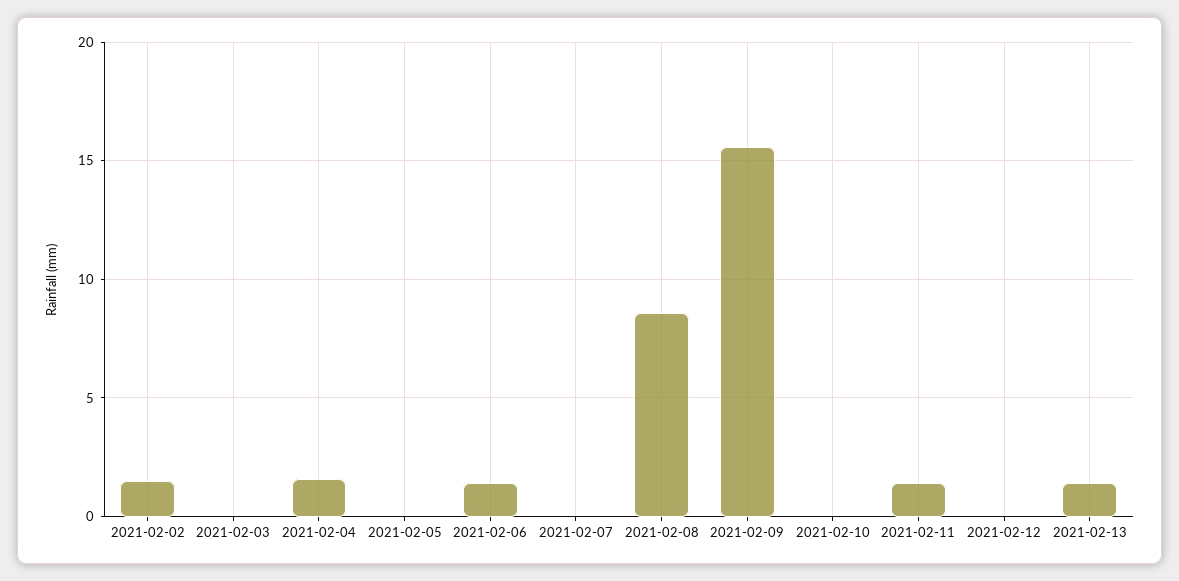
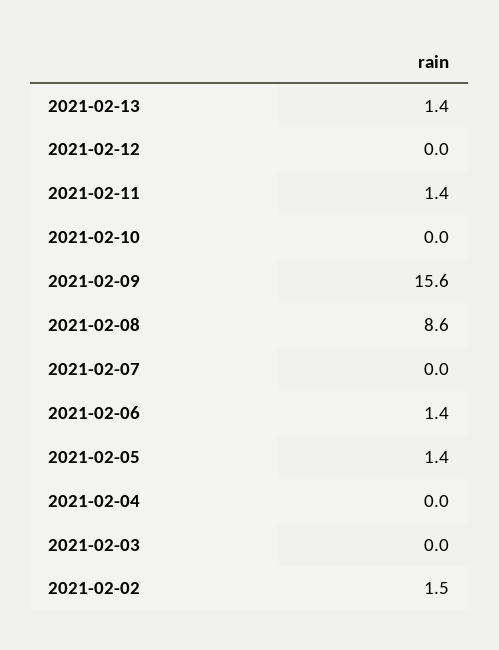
  {
    "2021-02-02": 1.5,
    "2021-02-03": 0,
-   "2021-02-04": 1.5,
+   "2021-02-04": 0,
-   "2021-02-05": 0,
+   "2021-02-05": 1.4,
    "2021-02-06": 1.4,
    "2021-02-07": 0,
    "2021-02-08": 8.6,
    "2021-02-09": 15.6,
    "2021-02-10": 0,
    "2021-02-11": 1.4,
    "2021-02-12": 0,
    "2021-02-13": 1.4
  }

